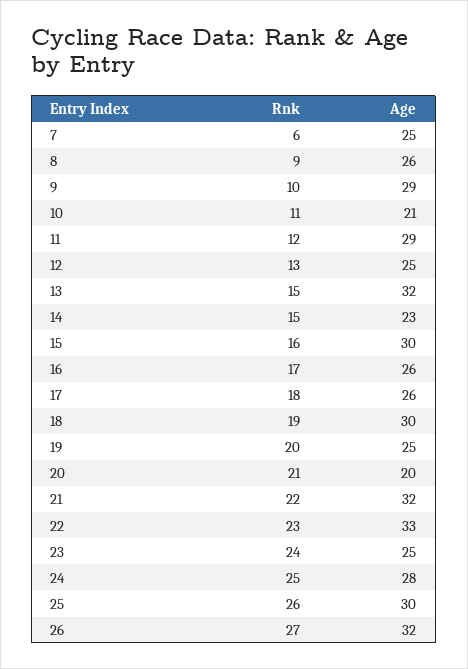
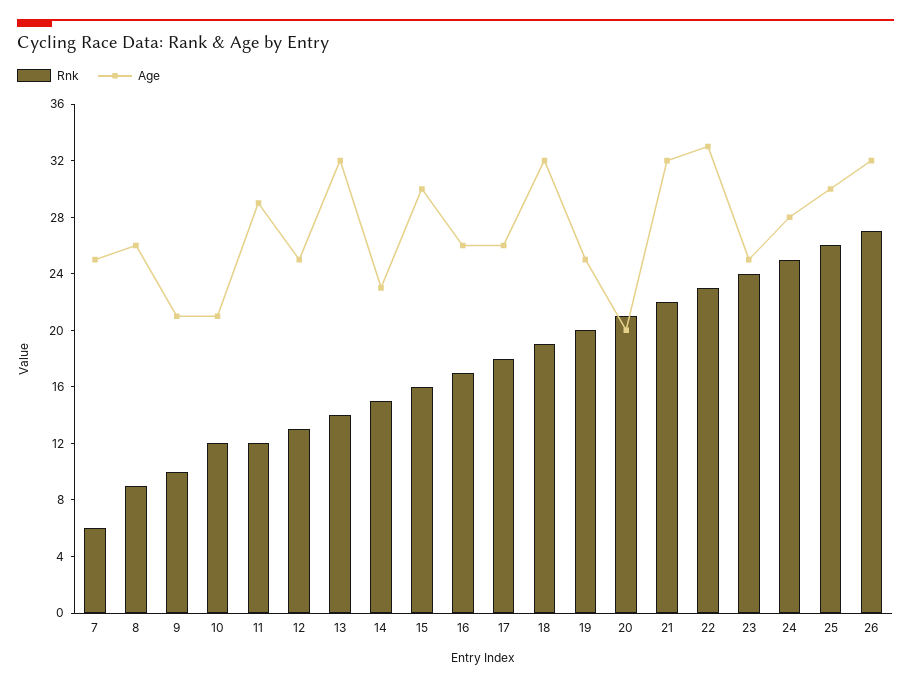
  {
    "Rnk": {
      "7": 6,
      "8": 9,
      "9": 10,
-     "10": 11,
+     "10": 12,
      "11": 12,
      "12": 13,
-     "13": 15,
+     "13": 14,
      "14": 15,
      "15": 16,
      "16": 17,
      "17": 18,
      "18": 19,
      "19": 20,
      "20": 21,
      "21": 22,
      "22": 23,
      "23": 24,
      "24": 25,
      "25": 26,
      "26": 27
    },
    "Age": {
      "7": 25,
      "8": 26,
-     "9": 29,
+     "9": 21,
      "10": 21,
      "11": 29,
      "12": 25,
      "13": 32,
      "14": 23,
      "15": 30,
      "16": 26,
      "17": 26,
-     "18": 30,
+     "18": 32,
      "19": 25,
      "20": 20,
      "21": 32,
      "22": 33,
      "23": 25,
      "24": 28,
      "25": 30,
      "26": 32
    }
  }

